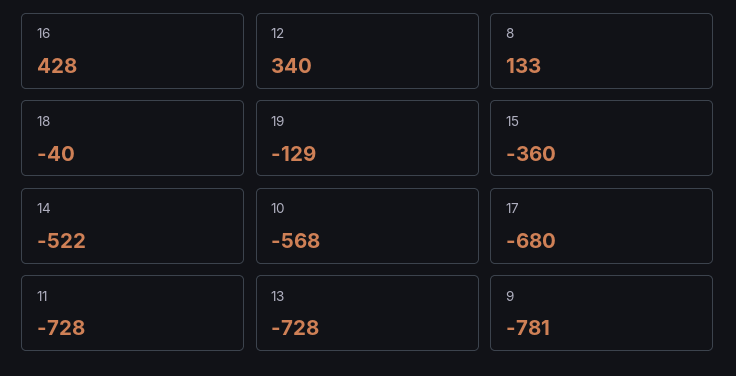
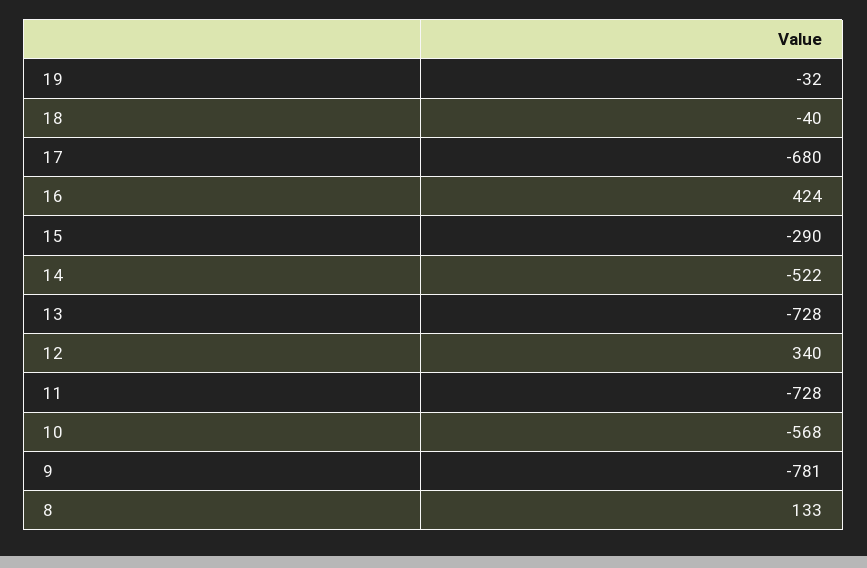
  {
-   "16": 428,
+   "16": 424,
    "12": 340,
    "8": 133,
    "18": -40,
-   "19": -129,
+   "19": -32,
-   "15": -360,
+   "15": -290,
    "14": -522,
    "10": -568,
    "17": -680,
    "11": -728,
    "13": -728,
    "9": -781
  }

